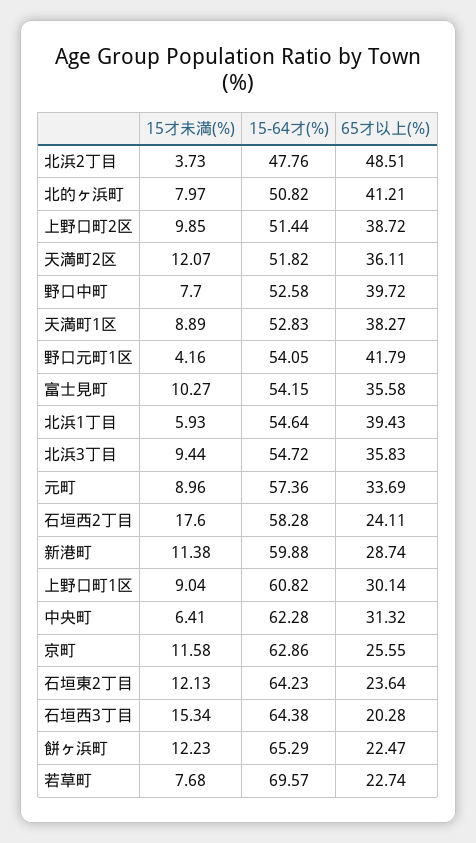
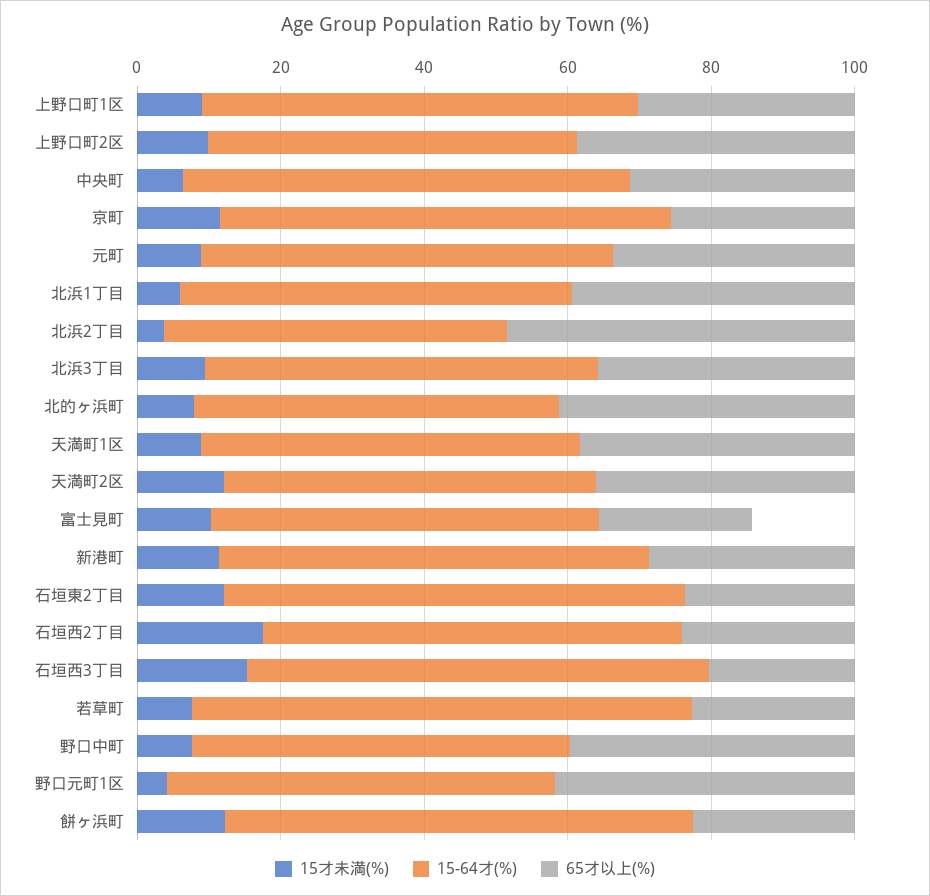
  {
    "15才未満(%)": {
      "北浜2丁目": 3.73,
      "北的ヶ浜町": 7.97,
      "上野口町2区": 9.85,
      "天満町2区": 12.07,
      "野口中町": 7.7,
      "天満町1区": 8.89,
      "野口元町1区": 4.16,
      "富士見町": 10.27,
      "北浜1丁目": 5.93,
      "北浜3丁目": 9.44,
      "元町": 8.96,
      "石垣西2丁目": 17.6,
      "新港町": 11.38,
      "上野口町1区": 9.04,
      "中央町": 6.41,
      "京町": 11.58,
      "石垣東2丁目": 12.13,
      "石垣西3丁目": 15.34,
      "餅ヶ浜町": 12.23,
      "若草町": 7.68
    },
    "15-64才(%)": {
      "北浜2丁目": 47.76,
      "北的ヶ浜町": 50.82,
      "上野口町2区": 51.44,
      "天満町2区": 51.82,
      "野口中町": 52.58,
      "天満町1区": 52.83,
      "野口元町1区": 54.05,
      "富士見町": 54.15,
      "北浜1丁目": 54.64,
      "北浜3丁目": 54.72,
      "元町": 57.36,
      "石垣西2丁目": 58.28,
      "新港町": 59.88,
      "上野口町1区": 60.82,
      "中央町": 62.28,
      "京町": 62.86,
      "石垣東2丁目": 64.23,
      "石垣西3丁目": 64.38,
      "餅ヶ浜町": 65.29,
      "若草町": 69.57
    },
    "65才以上(%)": {
      "北浜2丁目": 48.51,
      "北的ヶ浜町": 41.21,
      "上野口町2区": 38.72,
      "天満町2区": 36.11,
      "野口中町": 39.72,
      "天満町1区": 38.27,
      "野口元町1区": 41.79,
-     "富士見町": 35.58,
+     "富士見町": 20,
      "北浜1丁目": 39.43,
      "北浜3丁目": 35.83,
      "元町": 33.69,
      "石垣西2丁目": 24.11,
      "新港町": 28.74,
      "上野口町1区": 30.14,
      "中央町": 31.32,
      "京町": 25.55,
      "石垣東2丁目": 23.64,
      "石垣西3丁目": 20.28,
      "餅ヶ浜町": 22.47,
      "若草町": 22.74
    }
  }

